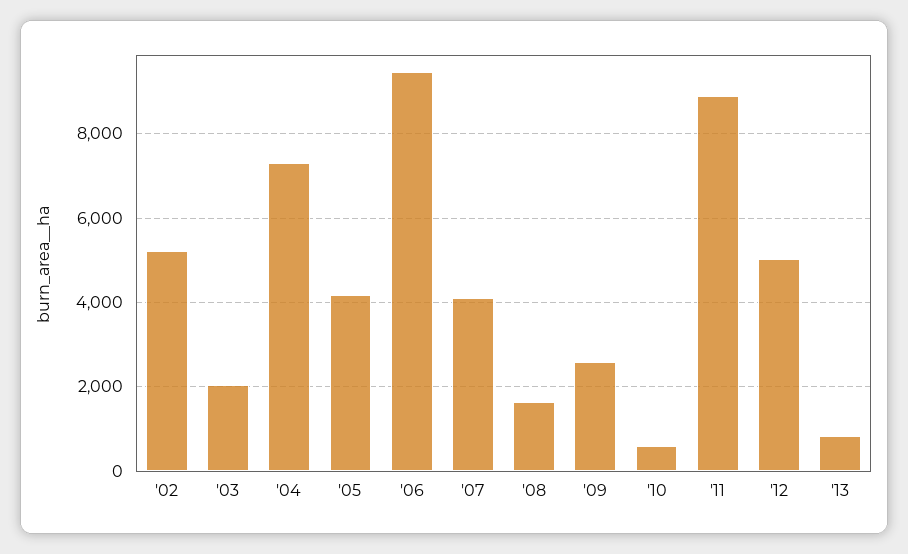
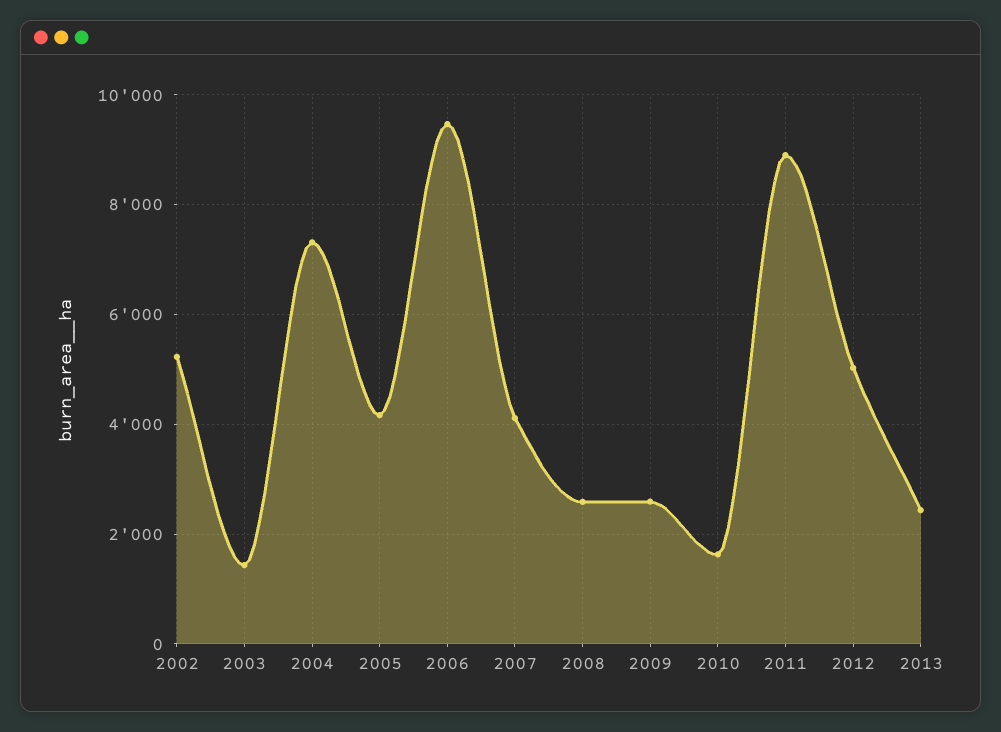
  {
    "'02": 5200,
-   "'03": 2000,
+   "'03": 1400,
    "'04": 7400,
    "'05": 4200,
    "'06": 9400,
    "'07": 4200,
-   "'08": 1600,
+   "'08": 2600,
    "'09": 2600,
-   "'10": 600,
+   "'10": 1600,
    "'11": 9000,
    "'12": 5000,
-   "'13": 800
+   "'13": 2400
  }

